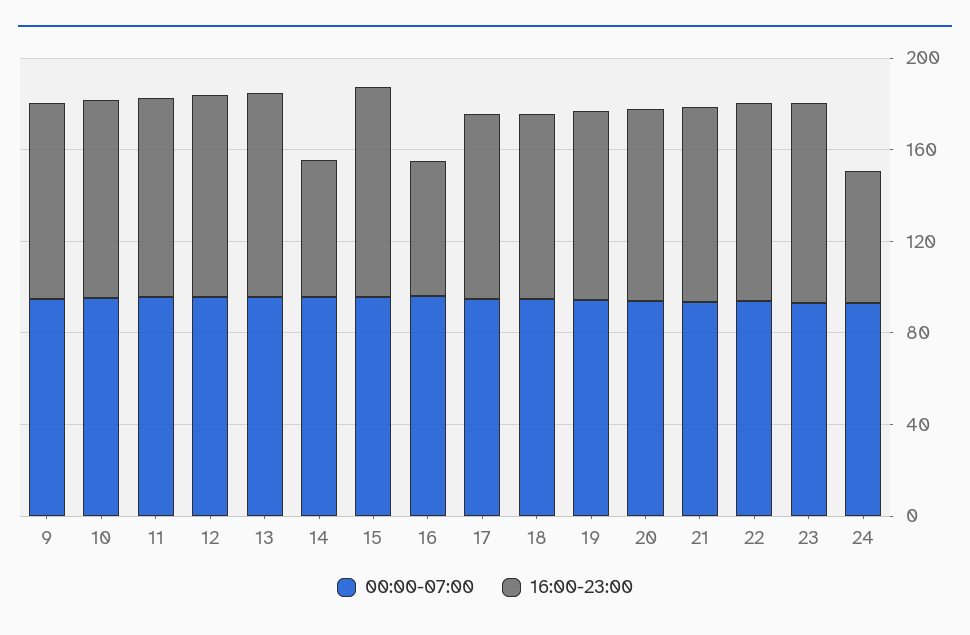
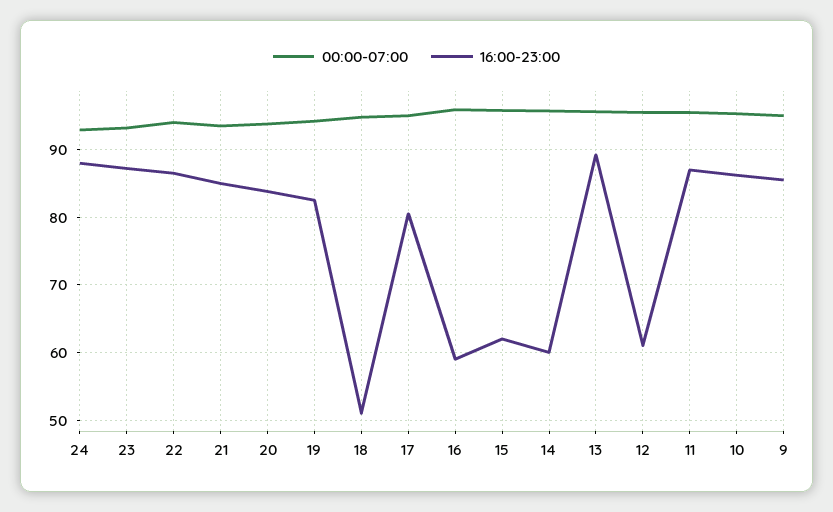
  {
    "00:00-07:00": {
      "9": 95,
      "10": 95,
      "11": 96,
      "12": 96,
      "13": 96,
      "14": 96,
      "15": 96,
      "16": 96,
      "17": 95,
      "18": 95,
      "19": 94,
      "20": 94,
      "21": 94,
      "22": 94,
      "23": 93,
      "24": 93
    },
    "16:00-23:00": {
      "9": 86,
      "10": 86,
      "11": 87,
-     "12": 90,
+     "12": 61,
      "13": 89,
      "14": 60,
-     "15": 90,
+     "15": 62,
      "16": 59,
      "17": 81,
-     "18": 80,
+     "18": 51,
      "19": 83,
      "20": 84,
      "21": 85,
      "22": 87,
      "23": 87,
-     "24": 60
+     "24": 88
    }
  }

